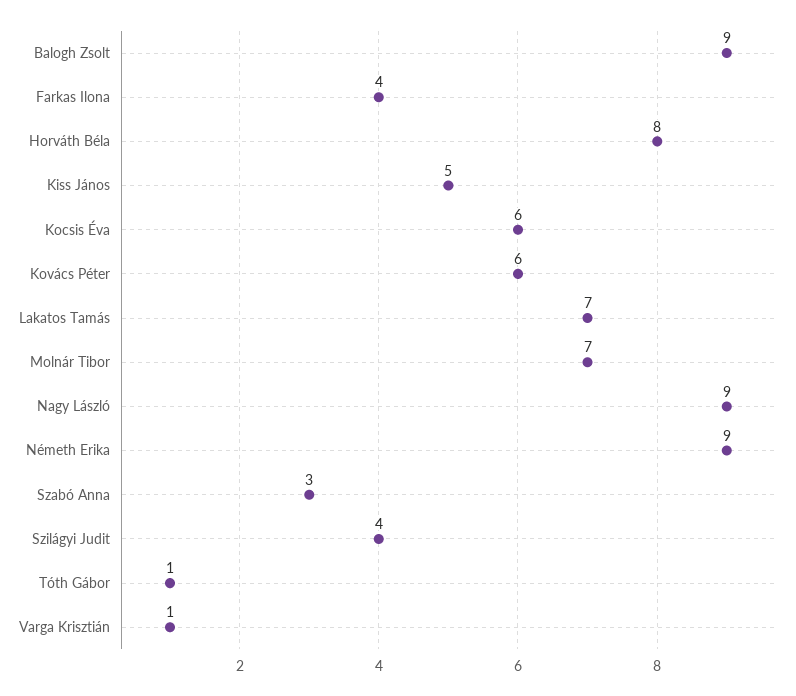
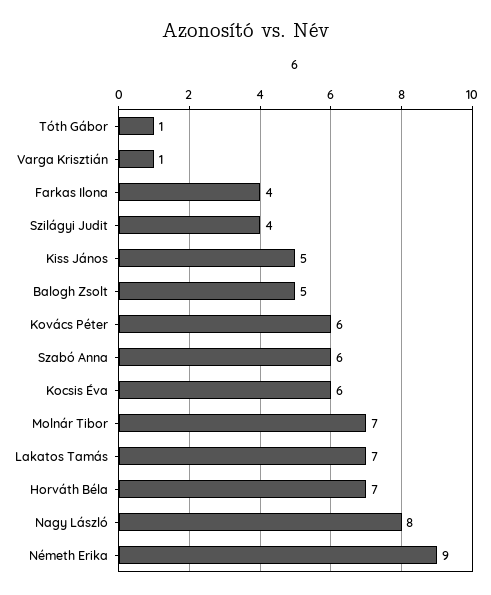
  {
-   "Balogh Zsolt": 9,
+   "Balogh Zsolt": 5,
    "Farkas Ilona": 4,
-   "Horváth Béla": 8,
+   "Horváth Béla": 7,
    "Kiss János": 5,
    "Kocsis Éva": 6,
    "Kovács Péter": 6,
    "Lakatos Tamás": 7,
    "Molnár Tibor": 7,
-   "Nagy László": 9,
+   "Nagy László": 8,
    "Németh Erika": 9,
-   "Szabó Anna": 3,
+   "Szabó Anna": 6,
    "Szilágyi Judit": 4,
    "Tóth Gábor": 1,
    "Varga Krisztián": 1
  }

